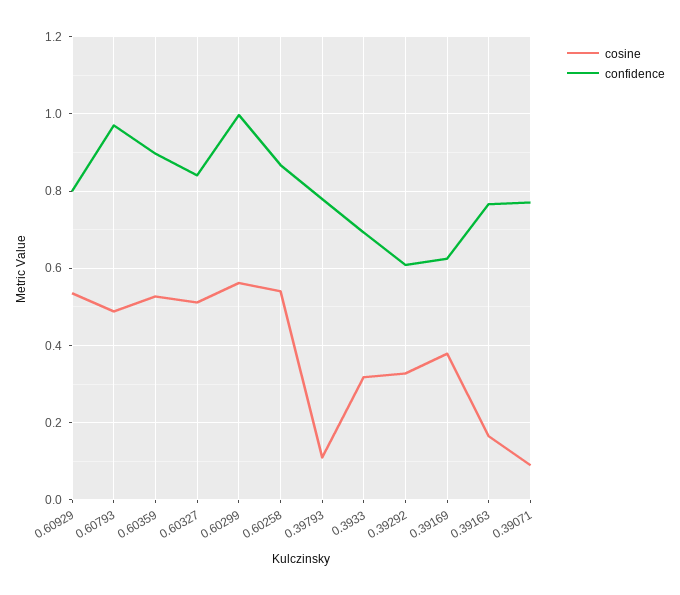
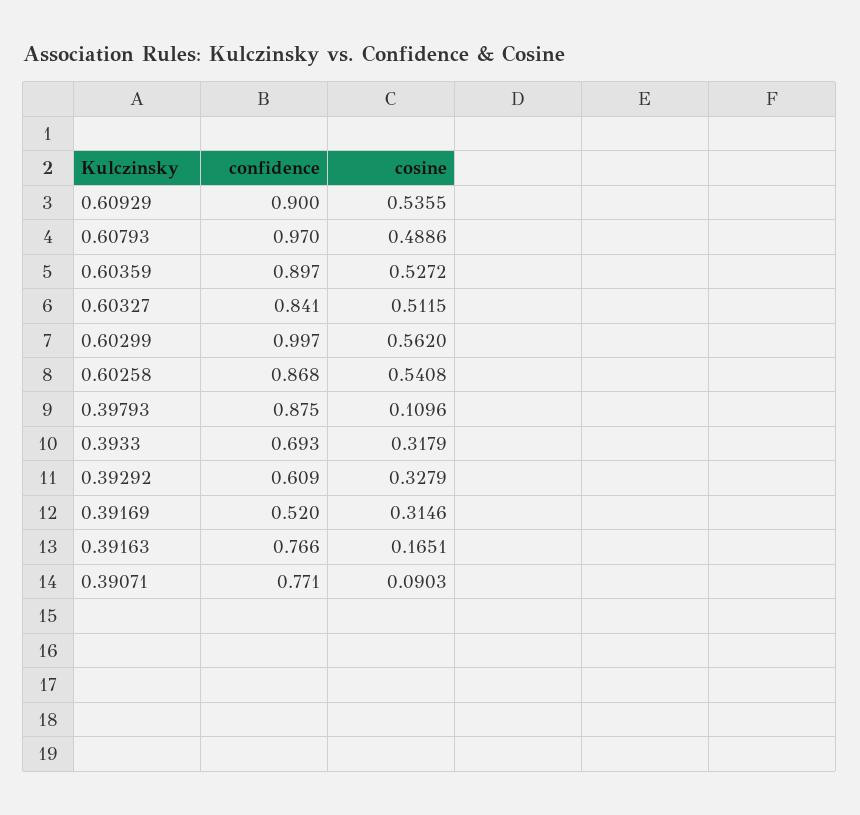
  {
    "cosine": {
      "0.60929": 0.5355,
      "0.60793": 0.4886,
      "0.60359": 0.5272,
      "0.60327": 0.5115,
      "0.60299": 0.562,
      "0.60258": 0.5408,
      "0.39793": 0.1096,
      "0.3933": 0.3179,
      "0.39292": 0.3279,
-     "0.39169": 0.38,
+     "0.39169": 0.3146,
      "0.39163": 0.1651,
      "0.39071": 0.0903
    },
    "confidence": {
-     "0.60929": 0.8,
+     "0.60929": 0.9,
      "0.60793": 0.97,
      "0.60359": 0.897,
      "0.60327": 0.841,
      "0.60299": 0.997,
      "0.60258": 0.868,
-     "0.39793": 0.78,
+     "0.39793": 0.875,
      "0.3933": 0.693,
      "0.39292": 0.609,
-     "0.39169": 0.62,
+     "0.39169": 0.52,
      "0.39163": 0.766,
      "0.39071": 0.771
    }
  }

